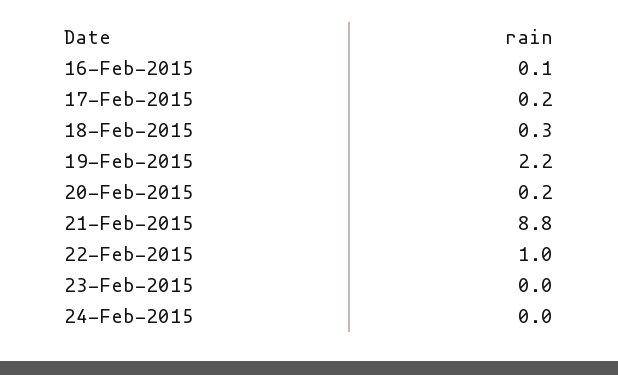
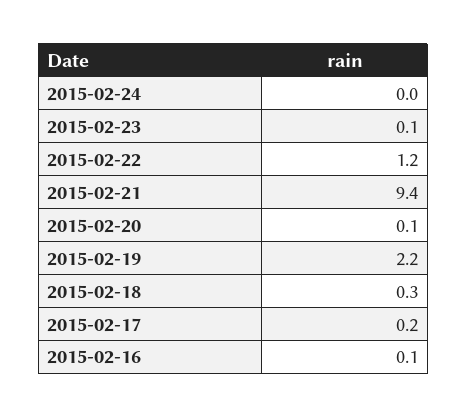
  {
    "16-Feb-2015": 0.1,
    "17-Feb-2015": 0.2,
    "18-Feb-2015": 0.3,
    "19-Feb-2015": 2.2,
-   "20-Feb-2015": 0.2,
+   "20-Feb-2015": 0.1,
-   "21-Feb-2015": 8.8,
+   "21-Feb-2015": 9.4,
-   "22-Feb-2015": 1,
+   "22-Feb-2015": 1.2,
-   "23-Feb-2015": 0,
+   "23-Feb-2015": 0.1,
    "24-Feb-2015": 0
  }

